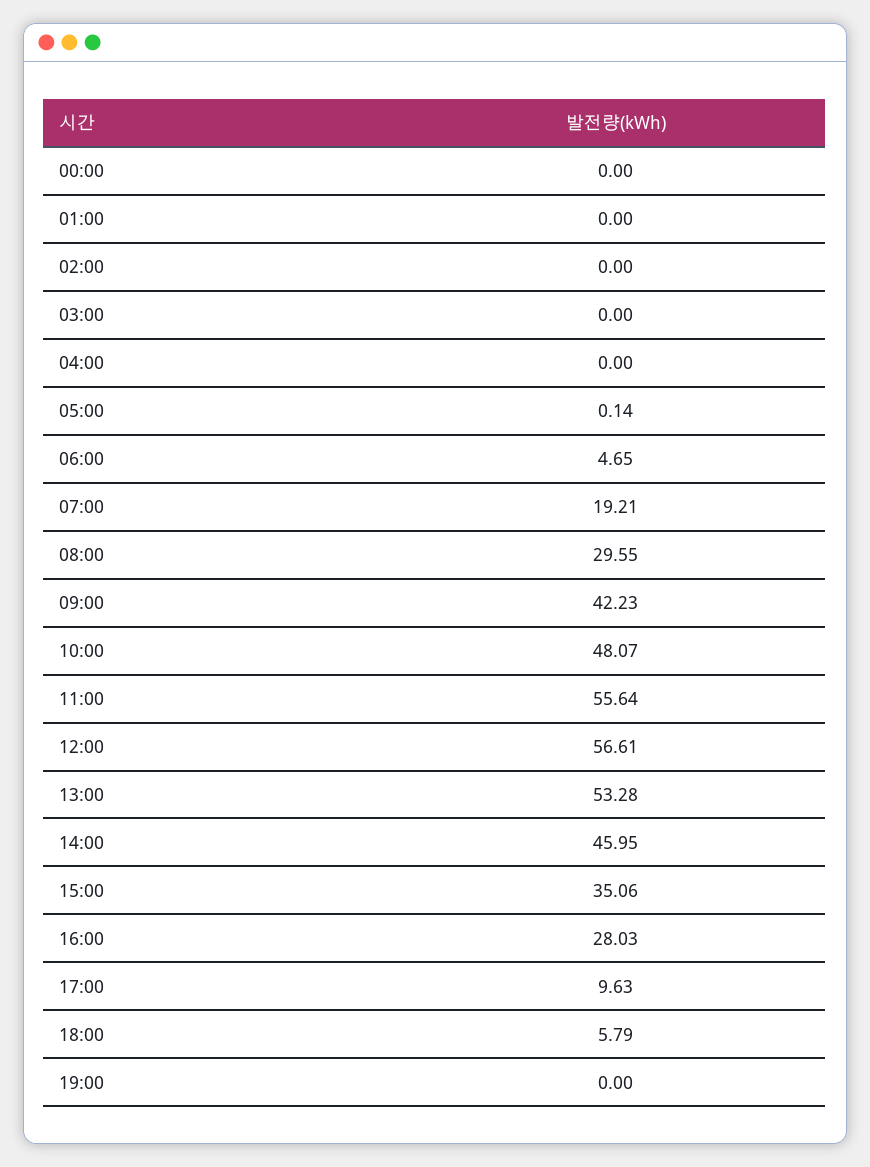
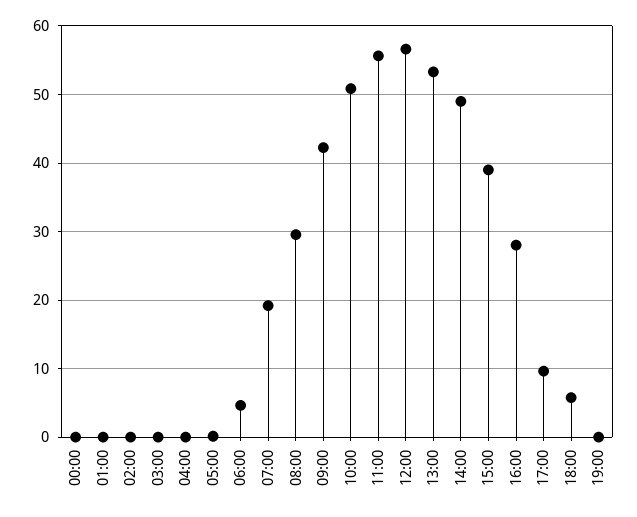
  {
    "00:00": 0,
    "01:00": 0,
    "02:00": 0,
    "03:00": 0,
    "04:00": 0,
    "05:00": 0.14,
    "06:00": 4.65,
    "07:00": 19.21,
    "08:00": 29.55,
    "09:00": 42.23,
-   "10:00": 48.07,
+   "10:00": 51,
    "11:00": 55.64,
    "12:00": 56.61,
    "13:00": 53.28,
-   "14:00": 45.95,
+   "14:00": 49,
-   "15:00": 35.06,
+   "15:00": 39,
    "16:00": 28.03,
    "17:00": 9.63,
    "18:00": 5.79,
    "19:00": 0
  }

